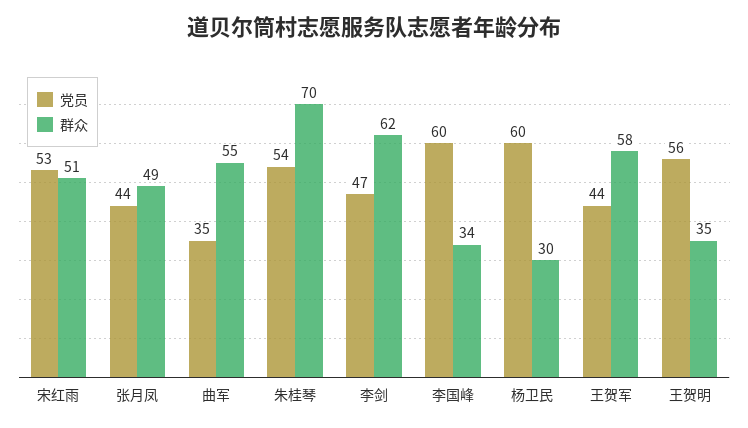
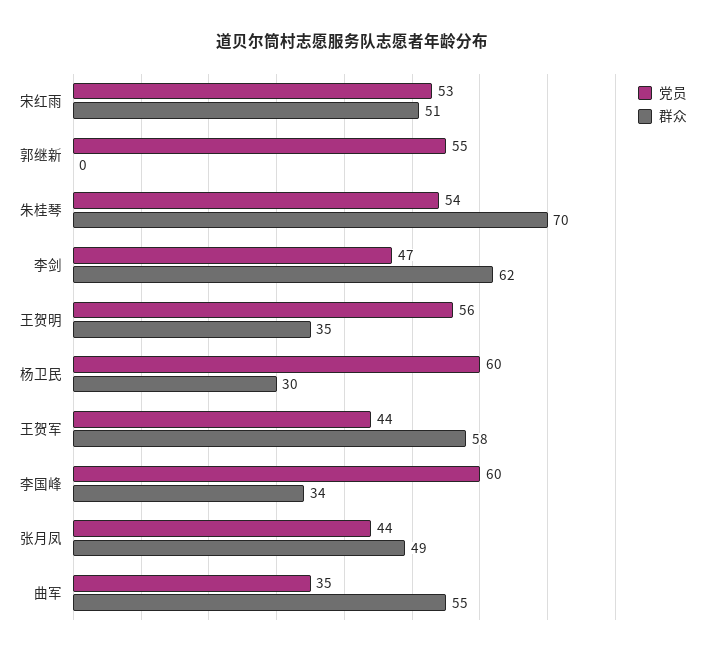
  {
    "党员": {
      "宋红雨": 53,
      "张月凤": 44,
      "曲军": 35,
      "朱桂琴": 54,
      "李剑": 47,
      "李国峰": 60,
      "杨卫民": 60,
      "王贺军": 44,
-     "王贺明": 56
+     "王贺明": 56,
+     "郭继新": 55
    },
    "群众": {
      "宋红雨": 51,
      "张月凤": 49,
      "曲军": 55,
      "朱桂琴": 70,
      "李剑": 62,
      "李国峰": 34,
      "杨卫民": 30,
      "王贺军": 58,
-     "王贺明": 35
+     "王贺明": 35,
+     "郭继新": 0
    }
  }

